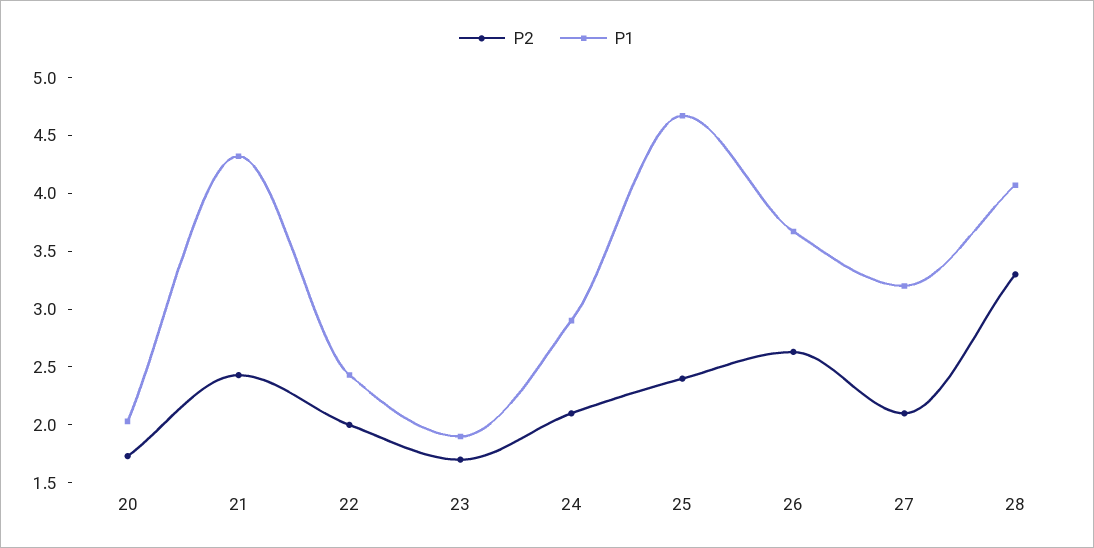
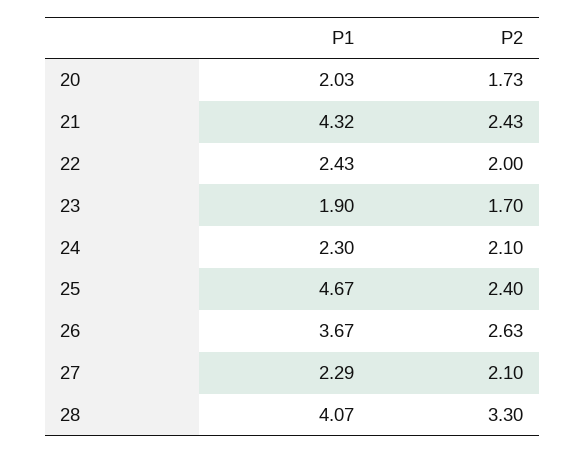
  {
    "P2": {
      "20": 1.73,
      "21": 2.43,
      "22": 2,
      "23": 1.7,
      "24": 2.1,
      "25": 2.4,
      "26": 2.63,
      "27": 2.1,
      "28": 3.3
    },
    "P1": {
      "20": 2.03,
      "21": 4.32,
      "22": 2.43,
      "23": 1.9,
-     "24": 2.9,
+     "24": 2.3,
      "25": 4.67,
      "26": 3.67,
-     "27": 3.2,
+     "27": 2.29,
      "28": 4.07
    }
  }

